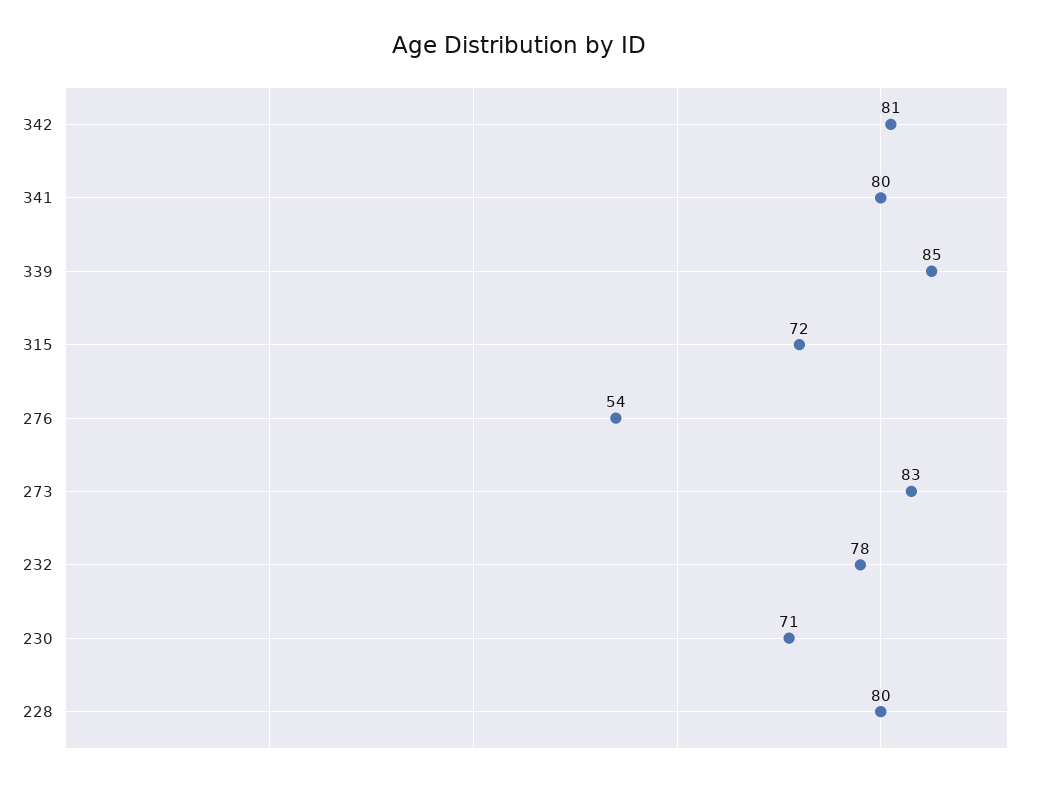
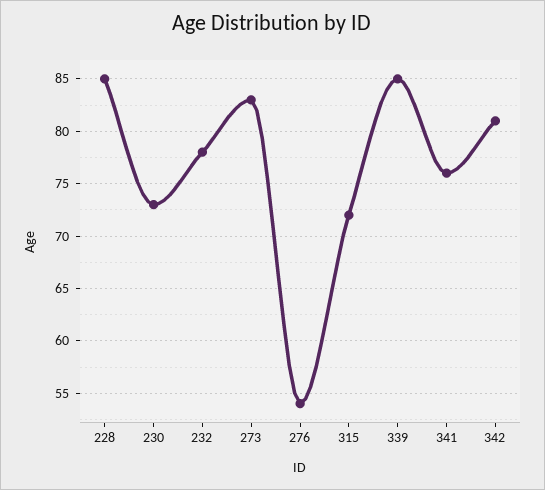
  {
    "342": 81,
-   "341": 80,
+   "341": 76,
    "339": 85,
    "315": 72,
    "276": 54,
    "273": 83,
    "232": 78,
-   "230": 71,
+   "230": 73,
-   "228": 80
+   "228": 85
  }

